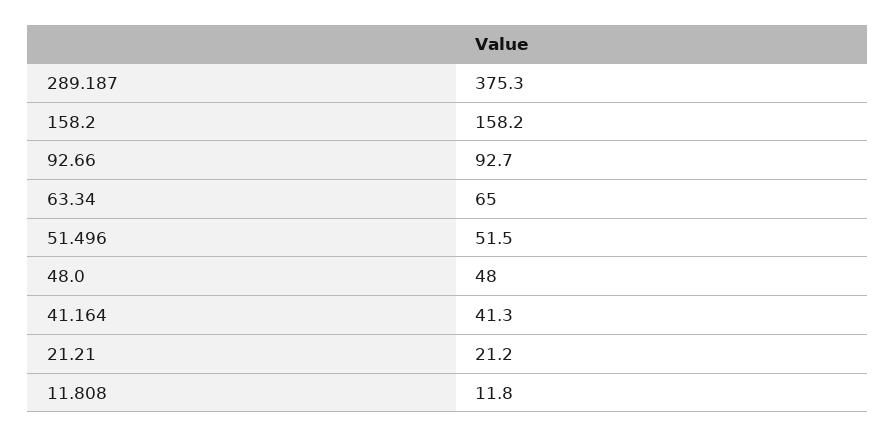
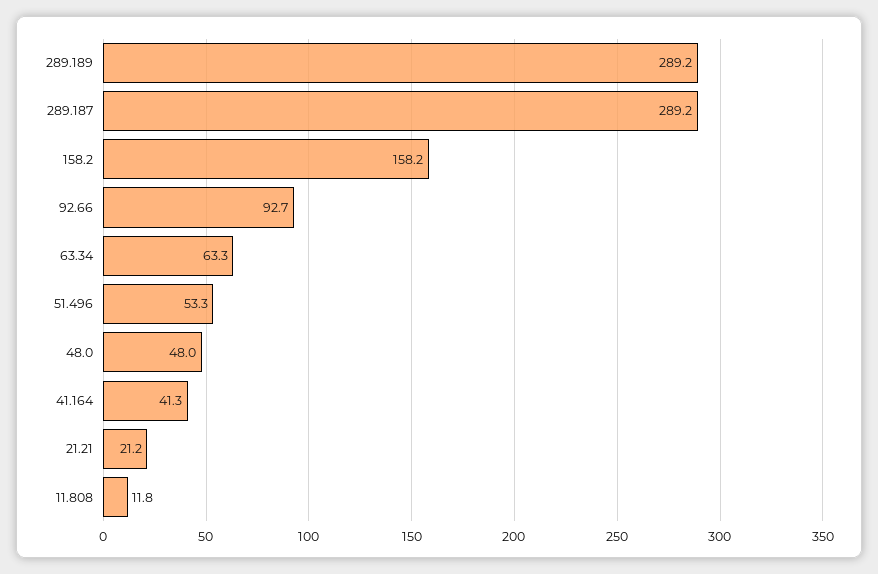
  {
-   "289.187": 375.3,
+   "289.187": 289.2,
    "158.2": 158.2,
    "92.66": 92.7,
-   "63.34": 65,
+   "63.34": 63.3,
-   "51.496": 51.5,
+   "51.496": 53.3,
    "48.0": 48,
    "41.164": 41.3,
    "21.21": 21.2,
-   "11.808": 11.8
+   "11.808": 11.8,
+   "289.189": 289.2
  }

